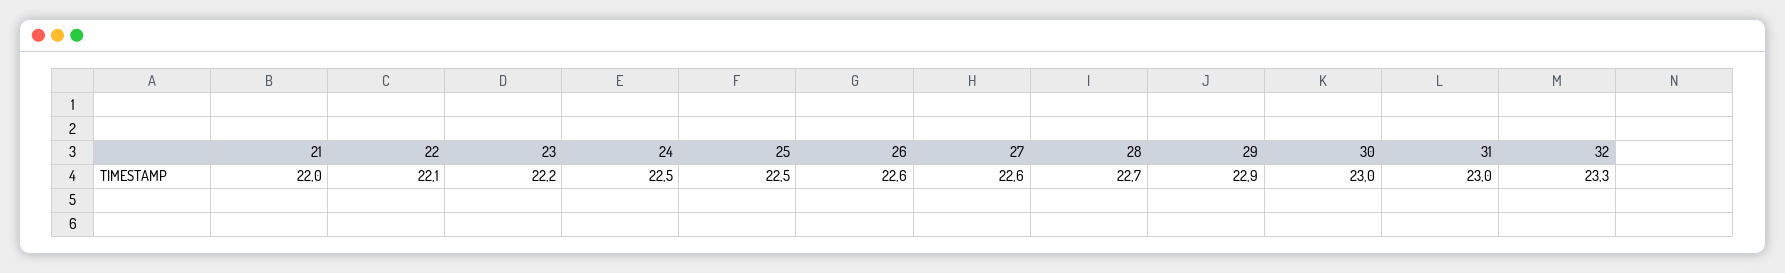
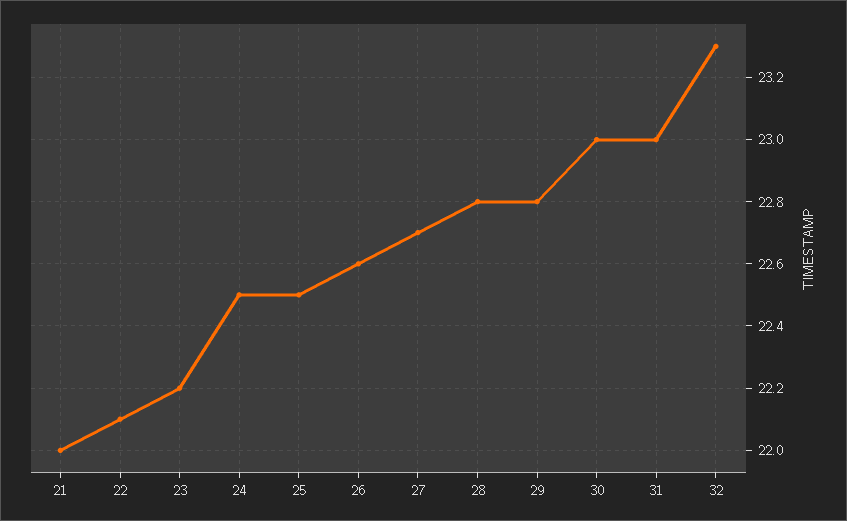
  {
    "21": 22,
    "22": 22.1,
    "23": 22.2,
    "24": 22.5,
    "25": 22.5,
    "26": 22.6,
-   "27": 22.6,
+   "27": 22.7,
-   "28": 22.7,
+   "28": 22.8,
-   "29": 22.9,
+   "29": 22.8,
    "30": 23,
    "31": 23,
    "32": 23.3
  }

